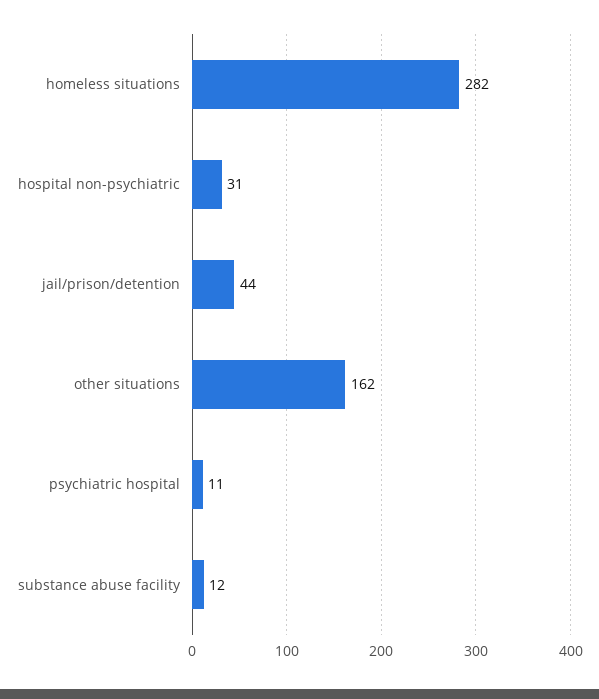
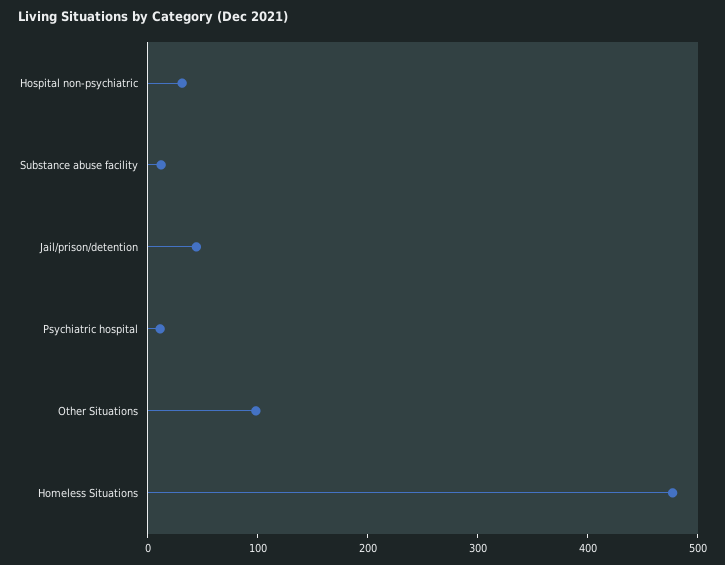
  {
-   "homeless situations": 282,
+   "homeless situations": 480,
    "hospital non-psychiatric": 31,
    "jail/prison/detention": 44,
-   "other situations": 162,
+   "other situations": 100,
    "psychiatric hospital": 11,
    "substance abuse facility": 12
  }

